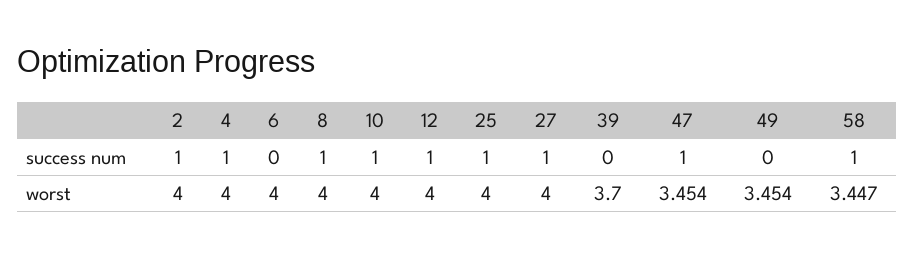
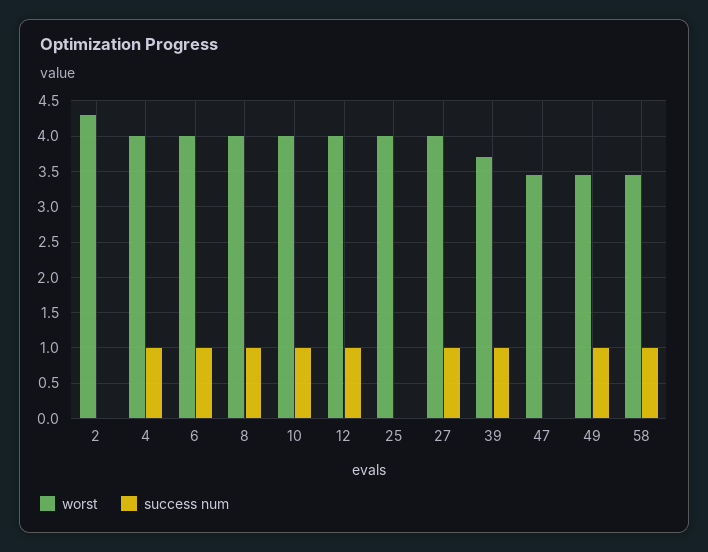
  {
    "success num": {
-     "2": 1,
+     "2": 0,
      "4": 1,
-     "6": 0,
+     "6": 1,
      "8": 1,
      "10": 1,
      "12": 1,
-     "25": 1,
+     "25": 0,
      "27": 1,
-     "39": 0,
+     "39": 1,
-     "47": 1,
+     "47": 0,
-     "49": 0,
+     "49": 1,
      "58": 1
    },
    "worst": {
-     "2": 4,
+     "2": 4.3,
      "4": 4,
      "6": 4,
      "8": 4,
      "10": 4,
      "12": 4,
      "25": 4,
      "27": 4,
      "39": 3.7,
      "47": 3.454,
      "49": 3.454,
      "58": 3.447
    }
  }

